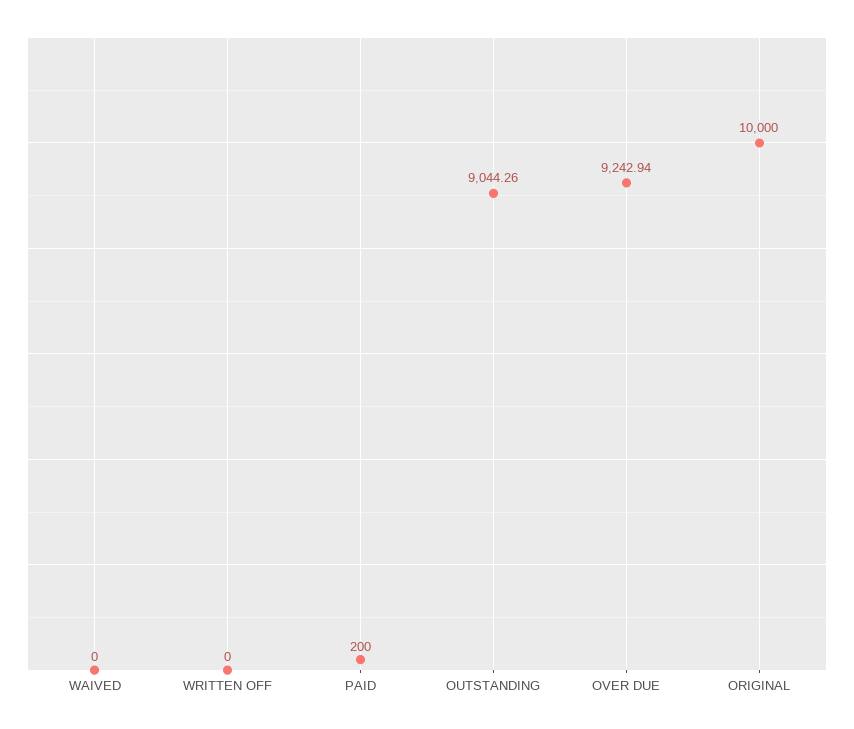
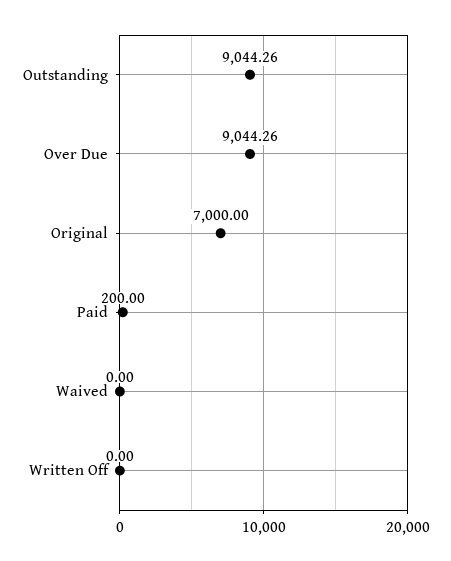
  {
    "WAIVED": 0,
    "WRITTEN OFF": 0,
    "PAID": 200,
    "OUTSTANDING": 9044.26,
-   "OVER DUE": 9242.94,
+   "OVER DUE": 9044.26,
-   "ORIGINAL": 10000
+   "ORIGINAL": 7000
  }

